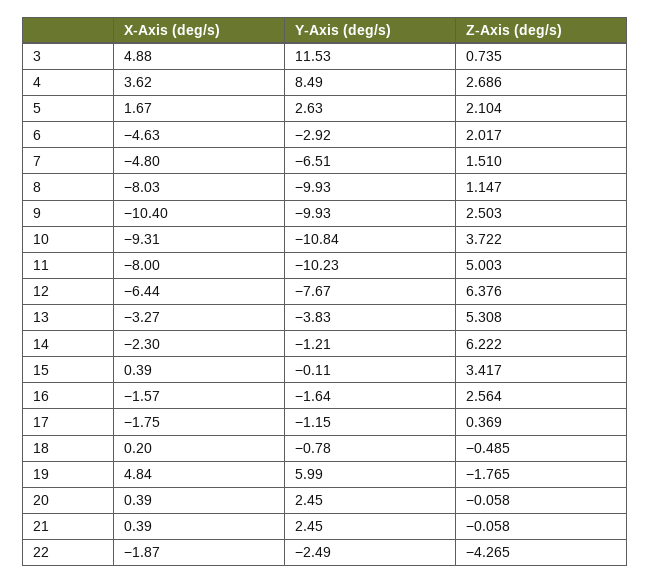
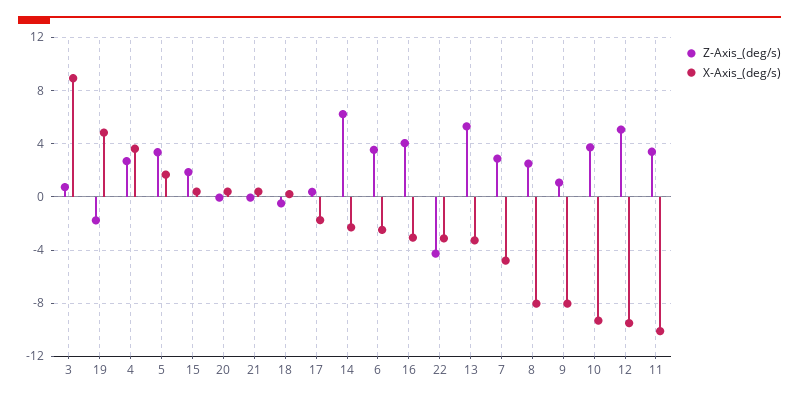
  {
    "X-Axis (deg/s)": {
-     "3": 4.88,
+     "3": 9,
      "4": 3.62,
      "5": 1.67,
-     "6": -4.63,
+     "6": -2.5,
      "7": -4.8,
      "8": -8.03,
-     "9": -10.4,
+     "9": -8,
      "10": -9.31,
-     "11": -8,
+     "11": -10,
-     "12": -6.44,
+     "12": -9.5,
      "13": -3.27,
      "14": -2.3,
      "15": 0.39,
-     "16": -1.57,
+     "16": -3,
      "17": -1.75,
      "18": 0.2,
      "19": 4.84,
      "20": 0.39,
      "21": 0.39,
-     "22": -1.87
+     "22": -3
    },
-   "Y-Axis (deg/s)": {
-     "3": 11.53,
-     "4": 8.49,
-     "5": 2.63,
-     "6": -2.92,
-     "7": -6.51,
-     "8": -9.93,
-     "9": -9.93,
-     "10": -10.84,
-     "11": -10.23,
-     "12": -7.67,
-     "13": -3.83,
-     "14": -1.21,
-     "15": -0.11,
-     "16": -1.64,
-     "17": -1.15,
-     "18": -0.78,
-     "19": 5.99,
-     "20": 2.45,
-     "21": 2.45,
-     "22": -2.49
-   },
    "Z-Axis (deg/s)": {
      "3": 0.735,
      "4": 2.686,
-     "5": 2.104,
+     "5": 3.5,
-     "6": 2.017,
+     "6": 3.5,
-     "7": 1.51,
+     "7": 3,
-     "8": 1.147,
+     "8": 2.5,
-     "9": 2.503,
+     "9": 1,
      "10": 3.722,
-     "11": 5.003,
+     "11": 3.5,
-     "12": 6.376,
+     "12": 5,
      "13": 5.308,
      "14": 6.222,
-     "15": 3.417,
+     "15": 2,
-     "16": 2.564,
+     "16": 4,
      "17": 0.369,
      "18": -0.485,
      "19": -1.765,
      "20": -0.058,
      "21": -0.058,
      "22": -4.265
    }
  }

